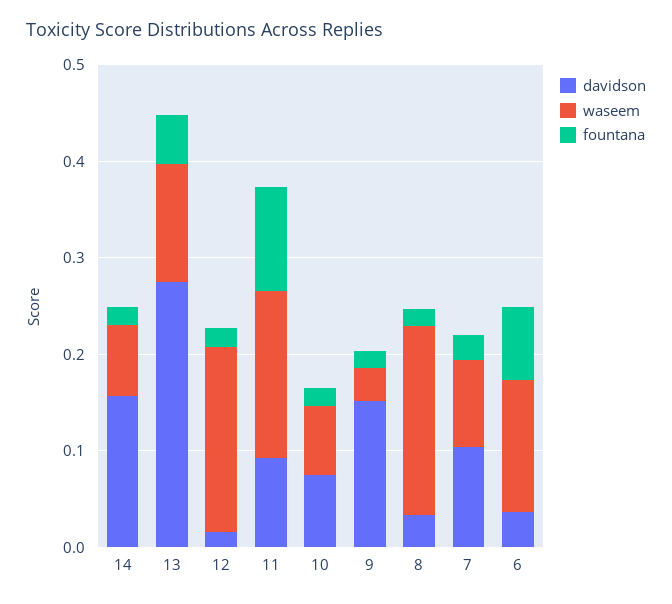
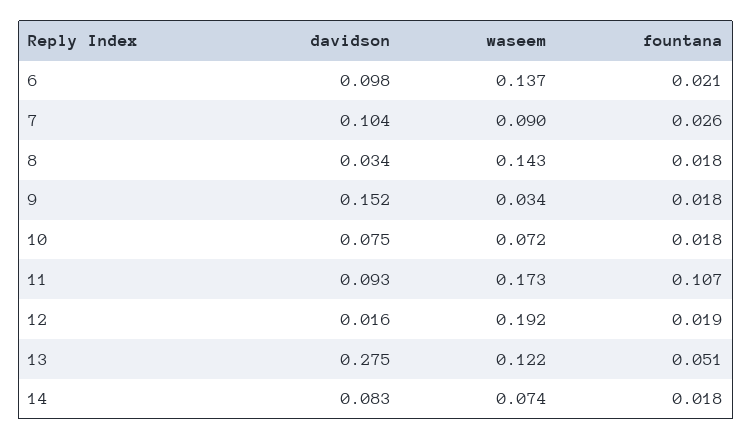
  {
    "davidson": {
-     "14": 0.16,
+     "14": 0.083,
      "13": 0.275,
      "12": 0.016,
      "11": 0.093,
      "10": 0.075,
      "9": 0.152,
      "8": 0.034,
      "7": 0.104,
-     "6": 0.04
+     "6": 0.098
    },
    "waseem": {
      "14": 0.074,
      "13": 0.122,
      "12": 0.192,
      "11": 0.173,
      "10": 0.072,
      "9": 0.034,
-     "8": 0.2,
+     "8": 0.143,
      "7": 0.09,
      "6": 0.137
    },
    "fountana": {
      "14": 0.018,
      "13": 0.051,
      "12": 0.019,
      "11": 0.107,
      "10": 0.018,
      "9": 0.018,
      "8": 0.018,
      "7": 0.026,
-     "6": 0.08
+     "6": 0.021
    }
  }

